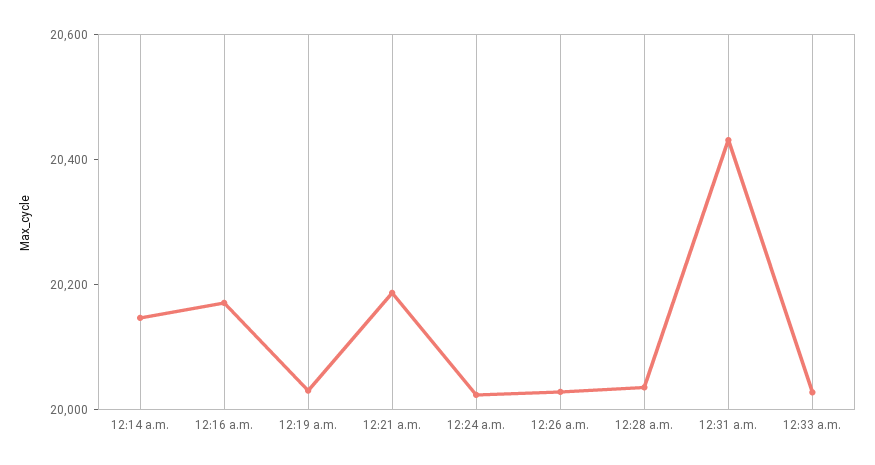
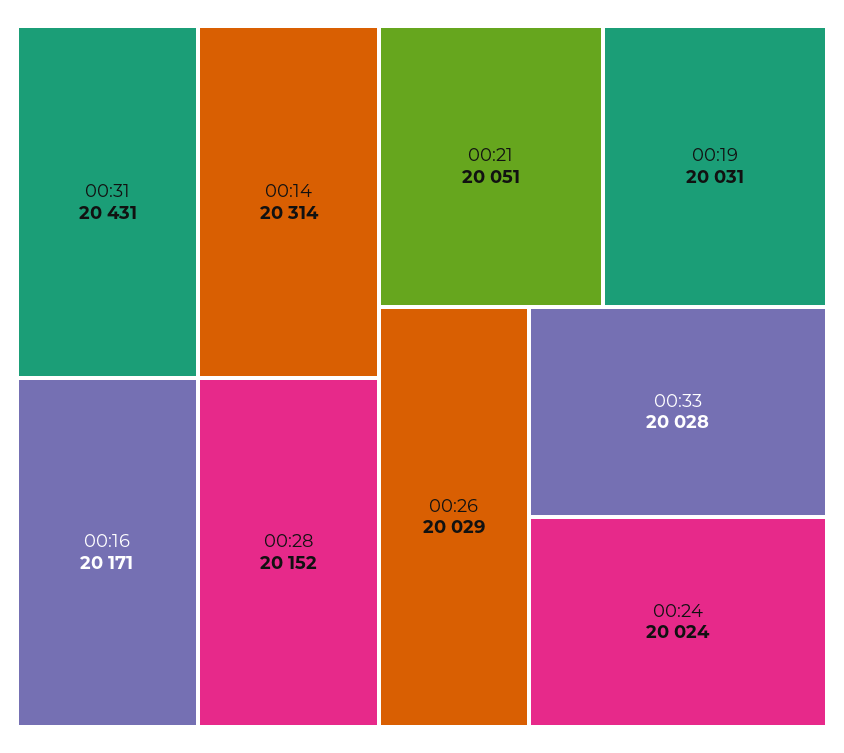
  {
-   "12:14 a.m.": 20150,
+   "12:14 a.m.": 20314,
    "12:16 a.m.": 20171,
    "12:19 a.m.": 20031,
-   "12:21 a.m.": 20200,
+   "12:21 a.m.": 20051,
    "12:24 a.m.": 20024,
    "12:26 a.m.": 20029,
-   "12:28 a.m.": 20050,
+   "12:28 a.m.": 20152,
    "12:31 a.m.": 20431,
    "12:33 a.m.": 20028
  }

